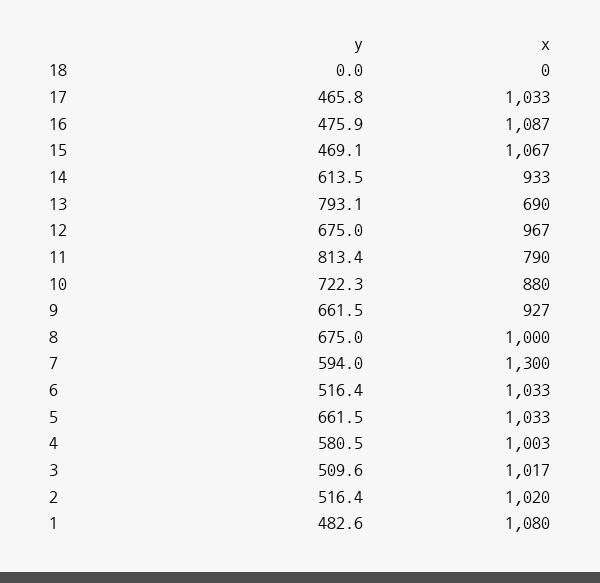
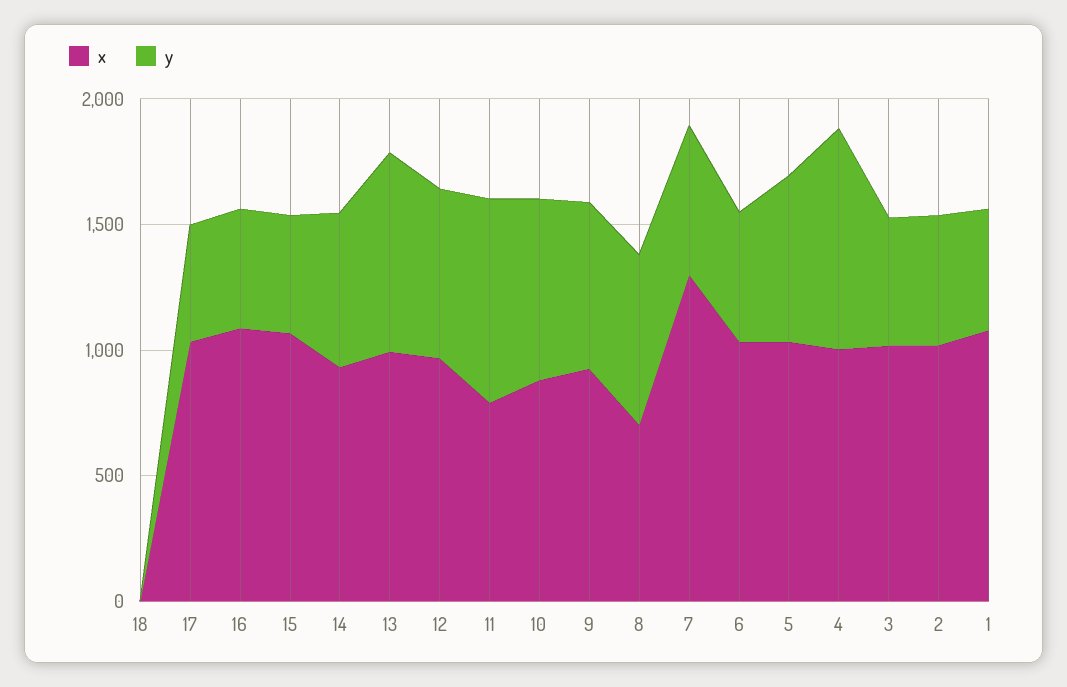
  {
    "y": {
      "18": 0,
      "17": 465.8,
      "16": 475.9,
      "15": 469.1,
      "14": 613.5,
      "13": 793.1,
      "12": 675,
      "11": 813.4,
      "10": 722.3,
      "9": 661.5,
      "8": 675,
      "7": 594,
      "6": 516.4,
      "5": 661.5,
-     "4": 580.5,
+     "4": 900,
      "3": 509.6,
      "2": 516.4,
      "1": 482.6
    },
    "x": {
      "18": 0,
      "17": 1033,
      "16": 1087,
      "15": 1067,
      "14": 933,
-     "13": 690,
+     "13": 1000,
      "12": 967,
      "11": 790,
      "10": 880,
      "9": 927,
-     "8": 1000,
+     "8": 700,
      "7": 1300,
      "6": 1033,
      "5": 1033,
      "4": 1003,
      "3": 1017,
      "2": 1020,
      "1": 1080
    }
  }

